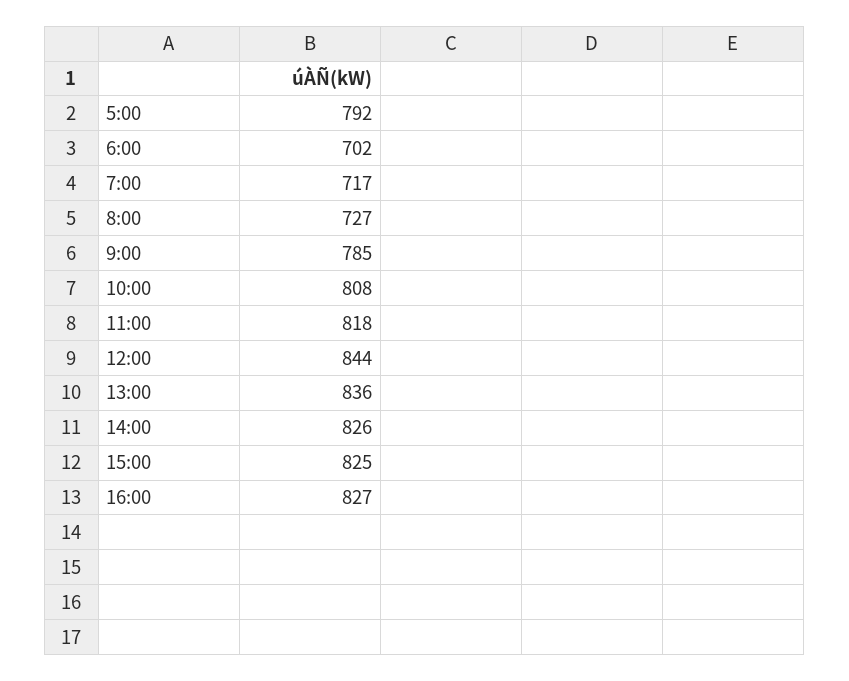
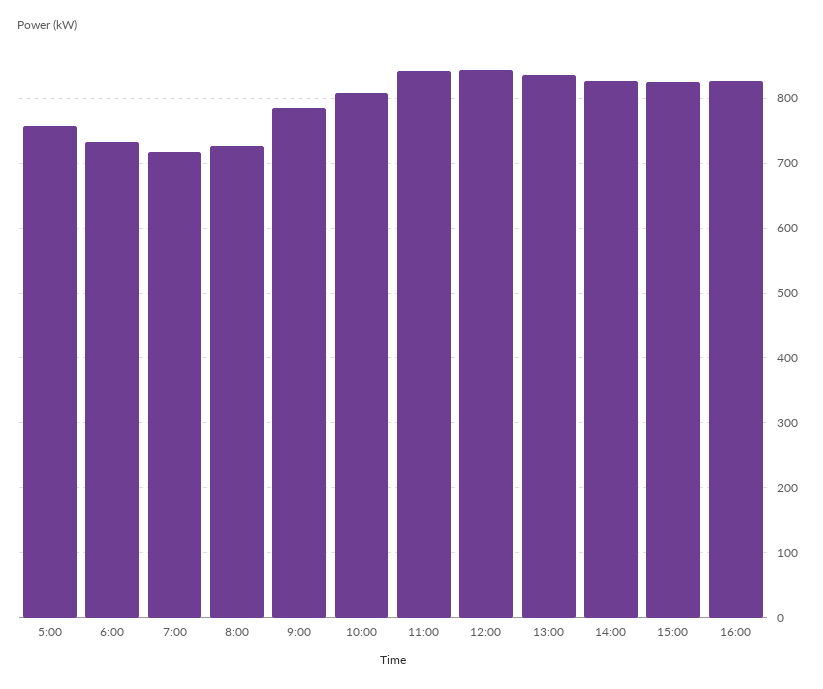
  {
-   "5:00": 792,
+   "5:00": 760,
-   "6:00": 702,
+   "6:00": 730,
    "7:00": 717,
    "8:00": 727,
    "9:00": 785,
    "10:00": 808,
-   "11:00": 818,
+   "11:00": 840,
    "12:00": 844,
    "13:00": 836,
    "14:00": 826,
    "15:00": 825,
    "16:00": 827
  }

